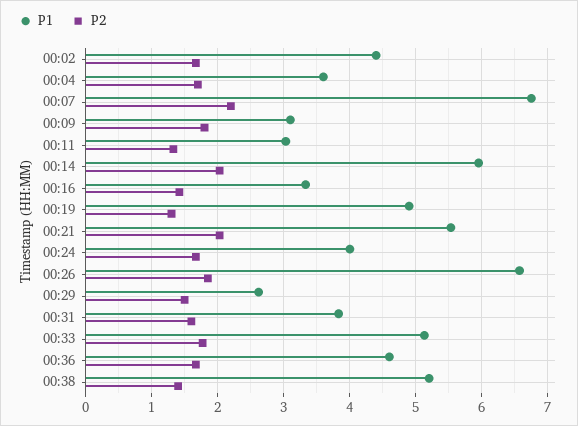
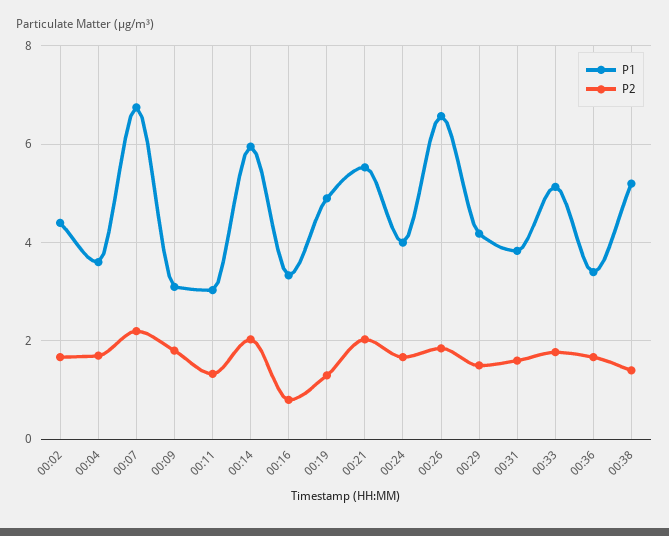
  {
    "P1": {
      "00:02": 4.4,
      "00:04": 3.6,
      "00:07": 6.8,
      "00:09": 3.1,
      "00:11": 3,
      "00:14": 6,
      "00:16": 3.3,
      "00:19": 4.9,
      "00:21": 5.5,
      "00:24": 4,
      "00:26": 6.6,
-     "00:29": 2.6,
+     "00:29": 4.2,
      "00:31": 3.8,
      "00:33": 5.1,
-     "00:36": 4.6,
+     "00:36": 3.4,
      "00:38": 5.2
    },
    "P2": {
      "00:02": 1.7,
      "00:04": 1.7,
      "00:07": 2.2,
      "00:09": 1.8,
      "00:11": 1.3,
      "00:14": 2,
-     "00:16": 1.4,
+     "00:16": 0.8,
      "00:19": 1.3,
      "00:21": 2,
      "00:24": 1.7,
      "00:26": 1.9,
      "00:29": 1.5,
      "00:31": 1.6,
      "00:33": 1.8,
      "00:36": 1.7,
      "00:38": 1.4
    }
  }

